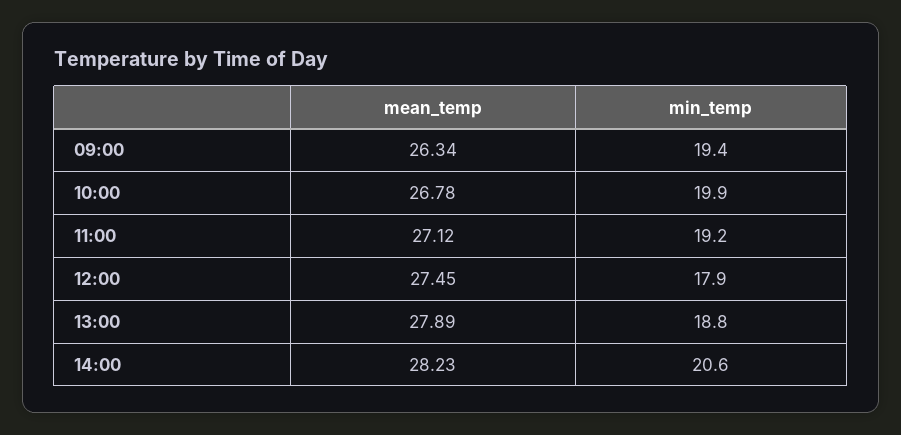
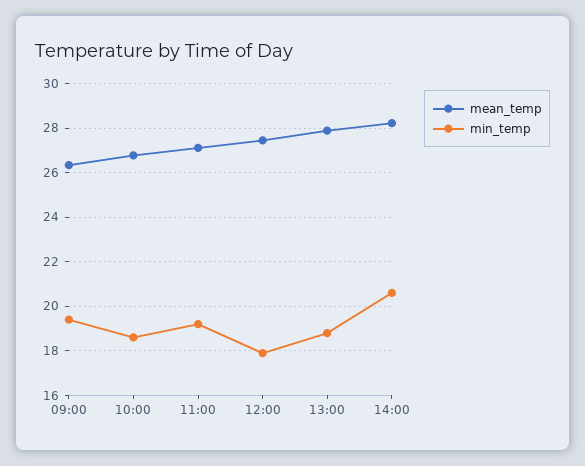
  {
    "mean_temp": {
      "09:00": 26.34,
      "10:00": 26.78,
      "11:00": 27.12,
      "12:00": 27.45,
      "13:00": 27.89,
      "14:00": 28.23
    },
    "min_temp": {
      "09:00": 19.4,
-     "10:00": 19.9,
+     "10:00": 18.5,
      "11:00": 19.2,
      "12:00": 17.9,
      "13:00": 18.8,
      "14:00": 20.6
    }
  }

